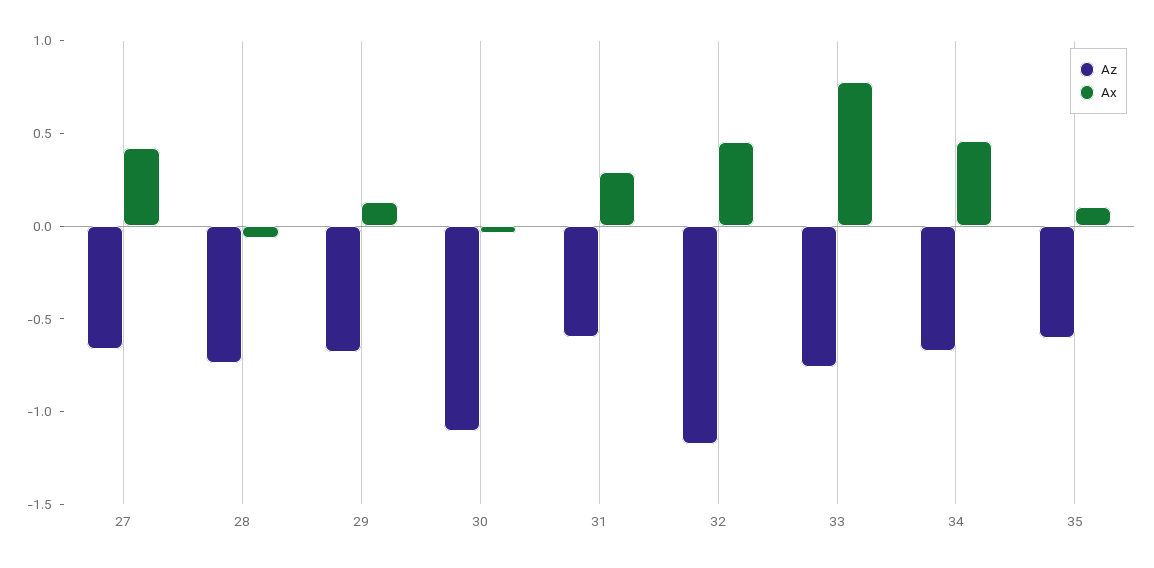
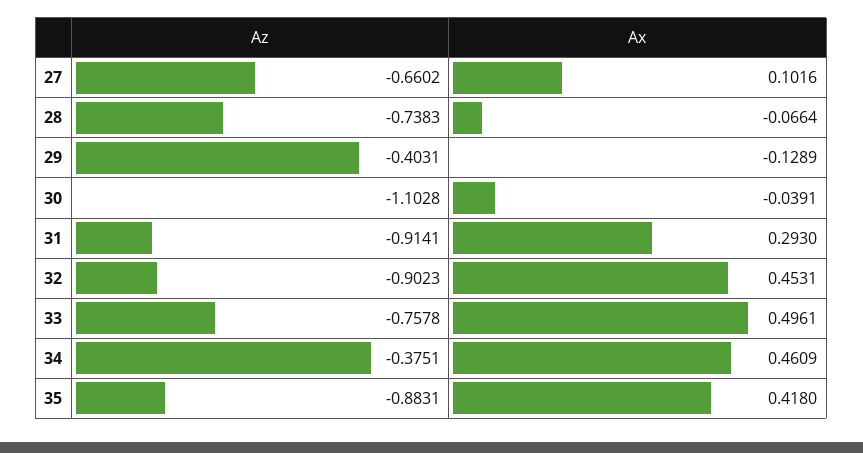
  {
    "Az": {
      "27": -0.6602,
      "28": -0.7383,
-     "29": -0.7,
+     "29": -0.4031,
      "30": -1.1028,
-     "31": -0.6,
+     "31": -0.9141,
-     "32": -1.2,
+     "32": -0.9023,
      "33": -0.7578,
-     "34": -0.7,
+     "34": -0.3751,
-     "35": -0.6
+     "35": -0.8831
    },
    "Ax": {
-     "27": 0.4,
+     "27": 0.1016,
      "28": -0.0664,
-     "29": 0.1,
+     "29": -0.1289,
      "30": -0.0391,
      "31": 0.293,
      "32": 0.4531,
-     "33": 0.8,
+     "33": 0.4961,
      "34": 0.4609,
-     "35": 0.1
+     "35": 0.418
    }
  }

